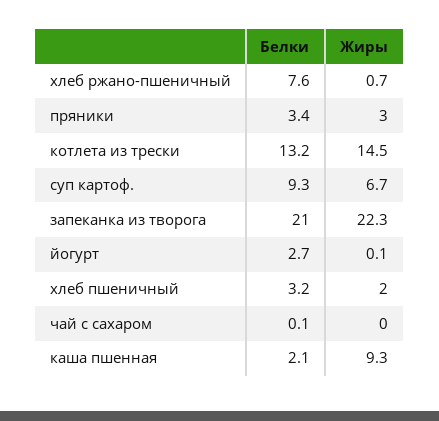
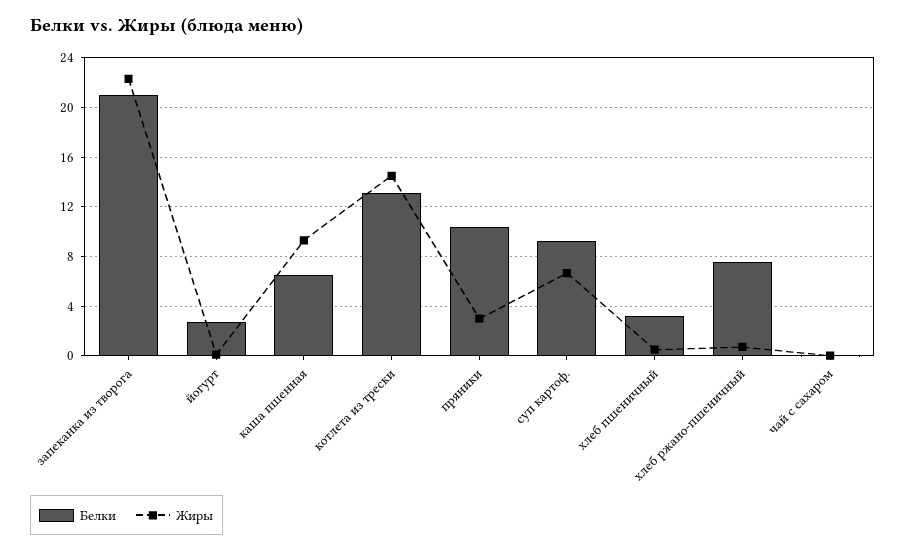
  {
    "Белки": {
      "хлеб ржано-пшеничный": 7.6,
-     "пряники": 3.4,
+     "пряники": 10.5,
      "котлета из трески": 13.2,
      "суп картоф.": 9.3,
      "запеканка из творога": 21,
      "йогурт": 2.7,
      "хлеб пшеничный": 3.2,
      "чай с сахаром": 0.1,
-     "каша пшенная": 2.1
+     "каша пшенная": 6.5
    },
    "Жиры": {
      "хлеб ржано-пшеничный": 0.7,
      "пряники": 3,
      "котлета из трески": 14.5,
      "суп картоф.": 6.7,
      "запеканка из творога": 22.3,
      "йогурт": 0.1,
-     "хлеб пшеничный": 2,
+     "хлеб пшеничный": 0.5,
      "чай с сахаром": 0,
      "каша пшенная": 9.3
    }
  }

